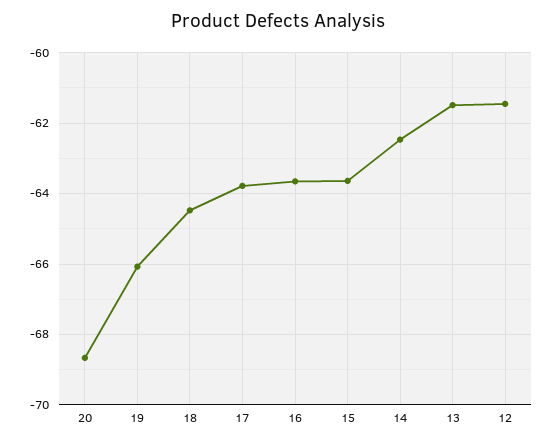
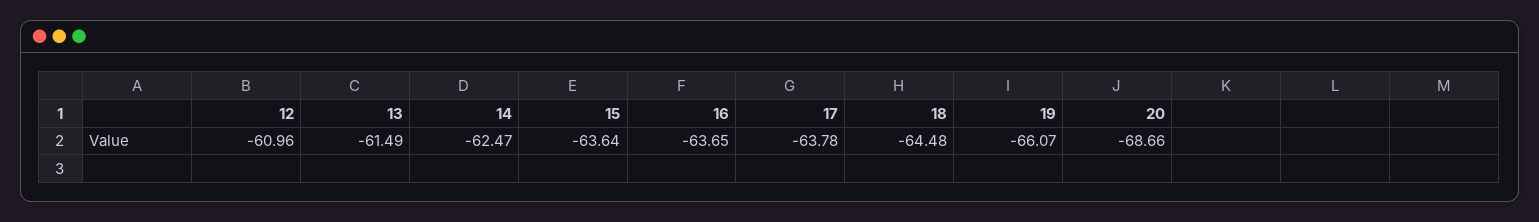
  {
    "20": -68.66,
    "19": -66.07,
    "18": -64.48,
    "17": -63.78,
    "16": -63.65,
    "15": -63.64,
    "14": -62.47,
    "13": -61.49,
-   "12": -61.4
+   "12": -60.96
  }

